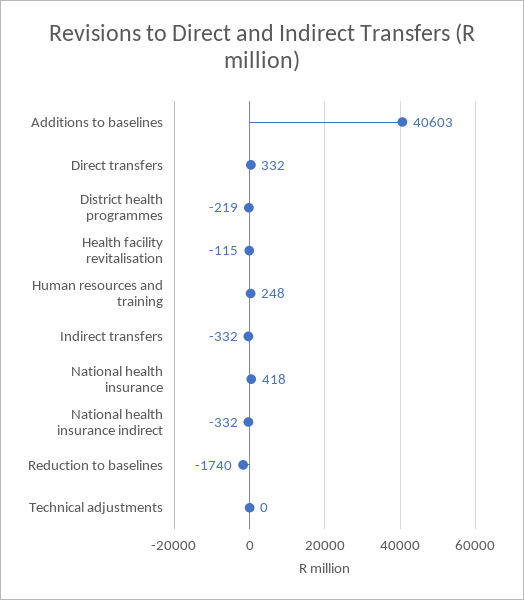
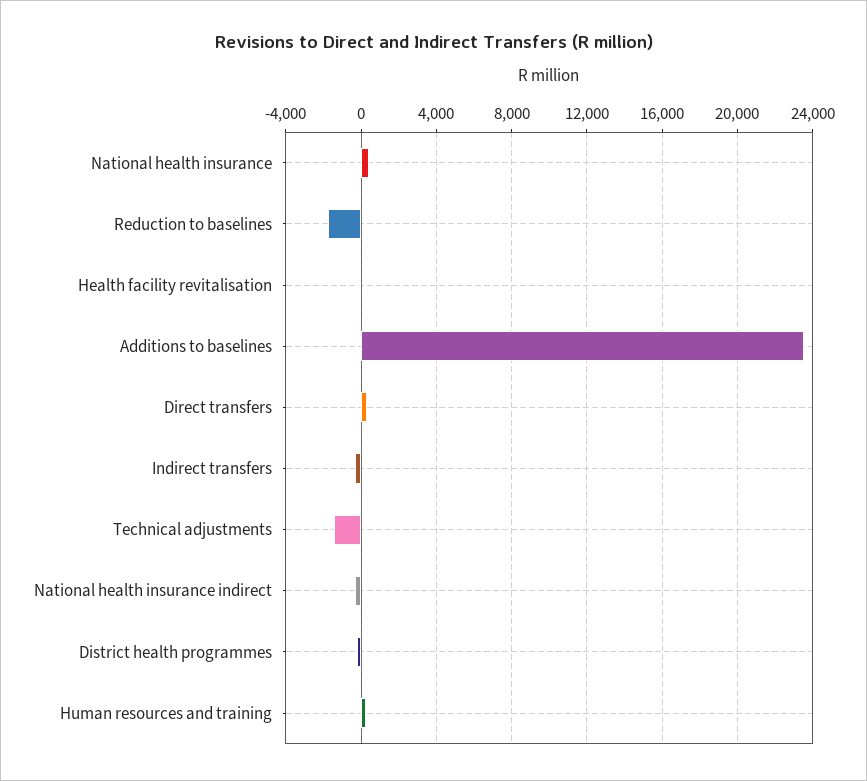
  {
-   "Additions to baselines": 40603,
+   "Additions to baselines": 23500,
    "Direct transfers": 332,
    "District health programmes": -219,
    "Health facility revitalisation": -115,
    "Human resources and training": 248,
    "Indirect transfers": -332,
    "National health insurance": 418,
    "National health insurance indirect": -332,
    "Reduction to baselines": -1740,
-   "Technical adjustments": 0
+   "Technical adjustments": -1500
  }

